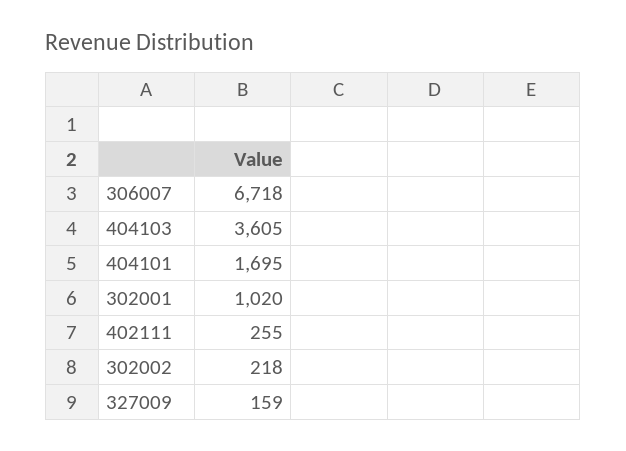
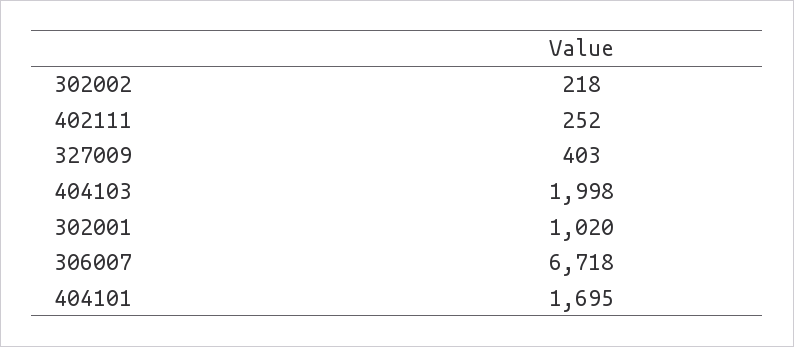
  {
    "306007": 6718,
-   "404103": 3605,
+   "404103": 1998,
    "404101": 1695,
    "302001": 1020,
-   "402111": 255,
+   "402111": 252,
    "302002": 218,
-   "327009": 159
+   "327009": 403
  }

